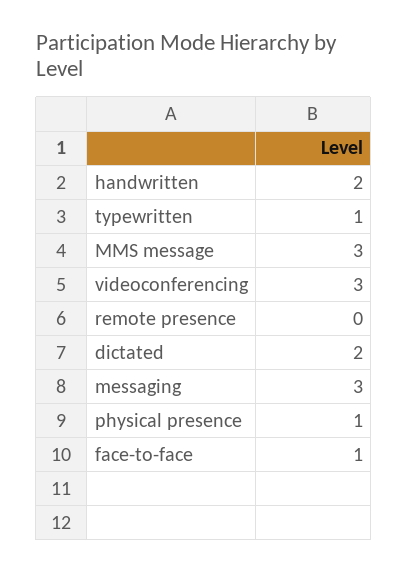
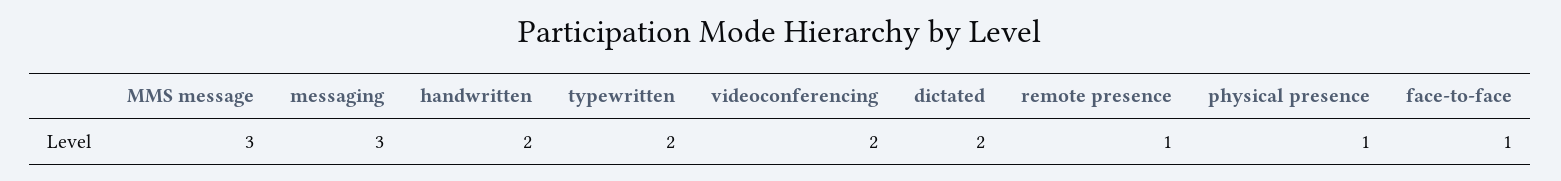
  {
    "handwritten": 2,
-   "typewritten": 1,
+   "typewritten": 2,
    "MMS message": 3,
-   "videoconferencing": 3,
+   "videoconferencing": 2,
-   "remote presence": 0,
+   "remote presence": 1,
    "dictated": 2,
    "messaging": 3,
    "physical presence": 1,
    "face-to-face": 1
  }

